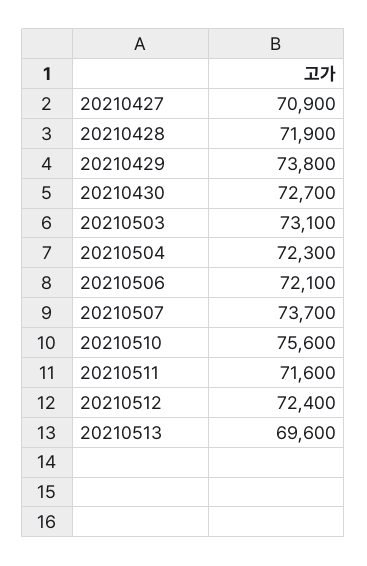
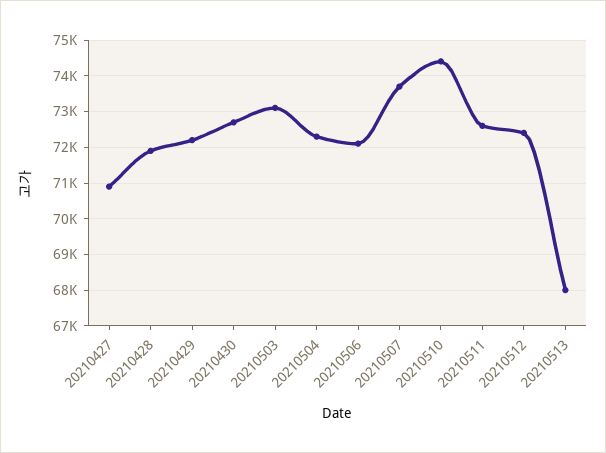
  {
    "20210427": 70900,
    "20210428": 71900,
-   "20210429": 73800,
+   "20210429": 72200,
    "20210430": 72700,
    "20210503": 73100,
    "20210504": 72300,
    "20210506": 72100,
    "20210507": 73700,
-   "20210510": 75600,
+   "20210510": 74400,
-   "20210511": 71600,
+   "20210511": 72600,
    "20210512": 72400,
-   "20210513": 69600
+   "20210513": 68000
  }

